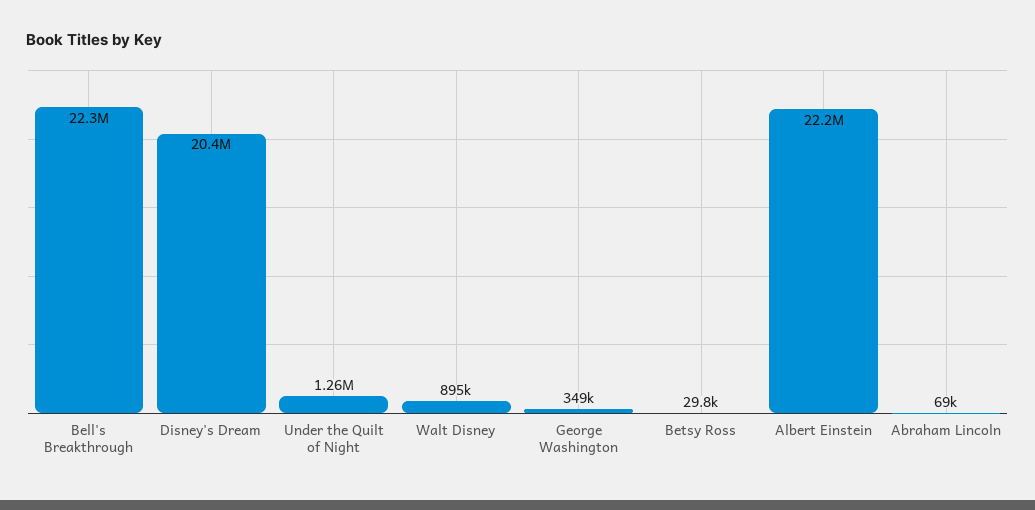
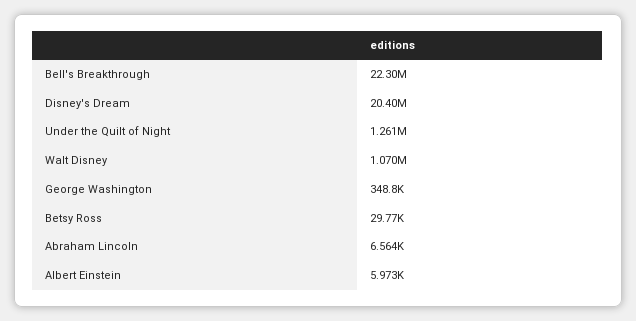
  {
    "Bell's Breakthrough": 22300000,
    "Disney's Dream": 20400000,
    "Under the Quilt of Night": 1261000,
-   "Walt Disney": 895000,
+   "Walt Disney": 1070000,
    "George Washington": 348800,
    "Betsy Ross": 29770,
-   "Albert Einstein": 22200000,
+   "Albert Einstein": 5973,
-   "Abraham Lincoln": 69000
+   "Abraham Lincoln": 6564
  }

